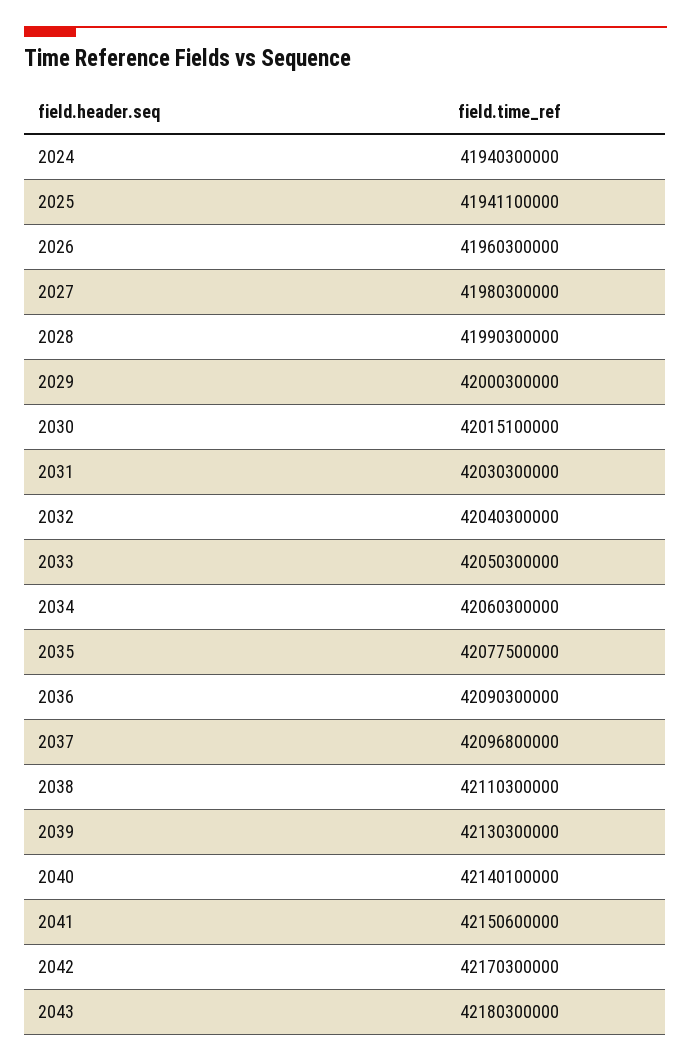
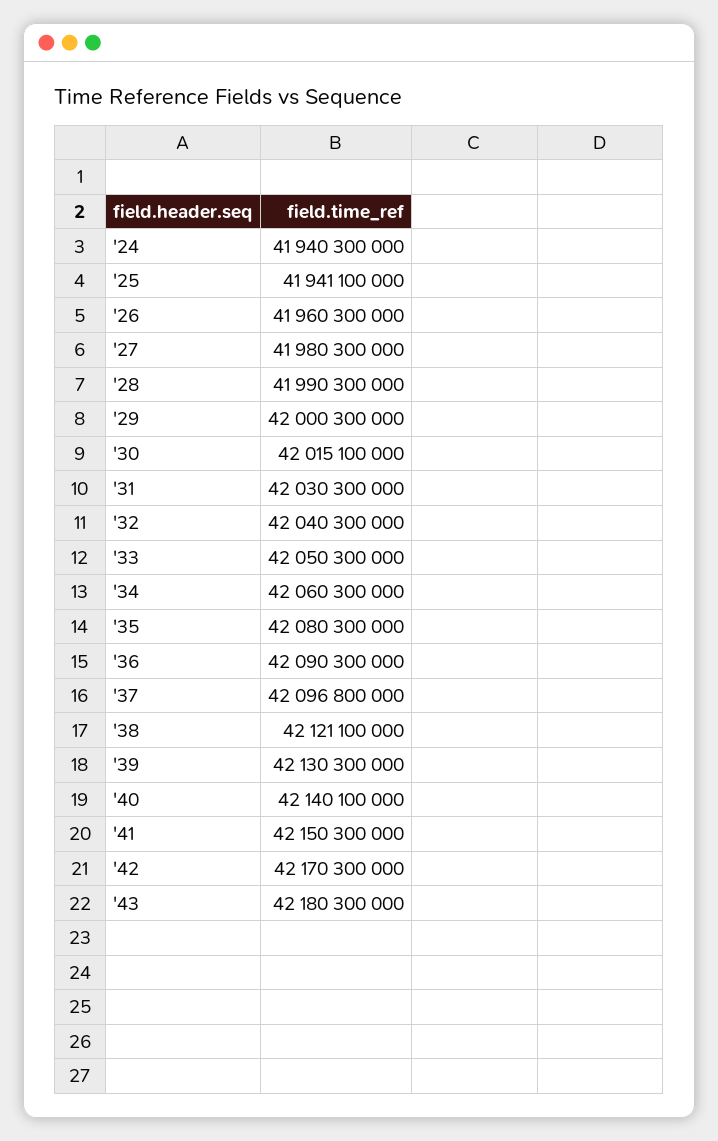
  {
    "2024": 41940300000,
    "2025": 41941100000,
    "2026": 41960300000,
    "2027": 41980300000,
    "2028": 41990300000,
    "2029": 42000300000,
    "2030": 42015100000,
    "2031": 42030300000,
    "2032": 42040300000,
    "2033": 42050300000,
    "2034": 42060300000,
-   "2035": 42077500000,
+   "2035": 42080300000,
    "2036": 42090300000,
    "2037": 42096800000,
-   "2038": 42110300000,
+   "2038": 42121100000,
    "2039": 42130300000,
    "2040": 42140100000,
-   "2041": 42150600000,
+   "2041": 42150300000,
    "2042": 42170300000,
    "2043": 42180300000
  }

